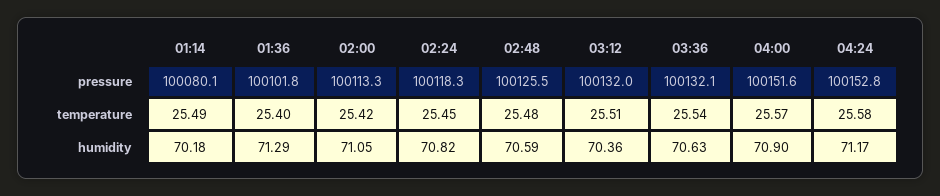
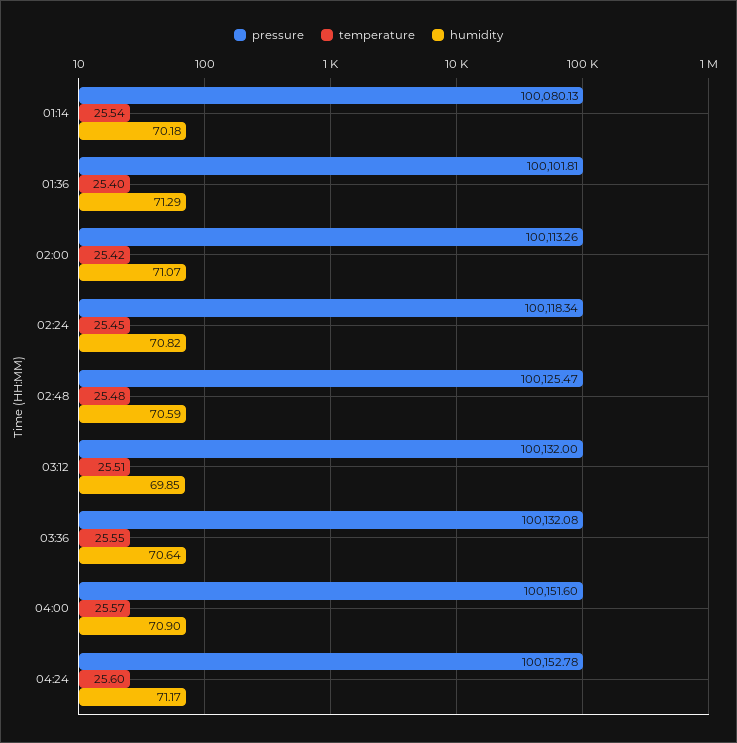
  {
    "pressure": {
      "01:14": 100080.13,
      "01:36": 100101.81,
      "02:00": 100113.26,
      "02:24": 100118.34,
      "02:48": 100125.47,
      "03:12": 100132,
      "03:36": 100132.08,
      "04:00": 100151.6,
      "04:24": 100152.78
    },
    "temperature": {
-     "01:14": 25.49,
+     "01:14": 25.54,
      "01:36": 25.4,
      "02:00": 25.42,
      "02:24": 25.45,
      "02:48": 25.48,
      "03:12": 25.51,
-     "03:36": 25.54,
+     "03:36": 25.55,
      "04:00": 25.57,
-     "04:24": 25.58
+     "04:24": 25.6
    },
    "humidity": {
      "01:14": 70.18,
      "01:36": 71.29,
-     "02:00": 71.05,
+     "02:00": 71.07,
      "02:24": 70.82,
      "02:48": 70.59,
-     "03:12": 70.36,
+     "03:12": 69.85,
-     "03:36": 70.63,
+     "03:36": 70.64,
      "04:00": 70.9,
      "04:24": 71.17
    }
  }

